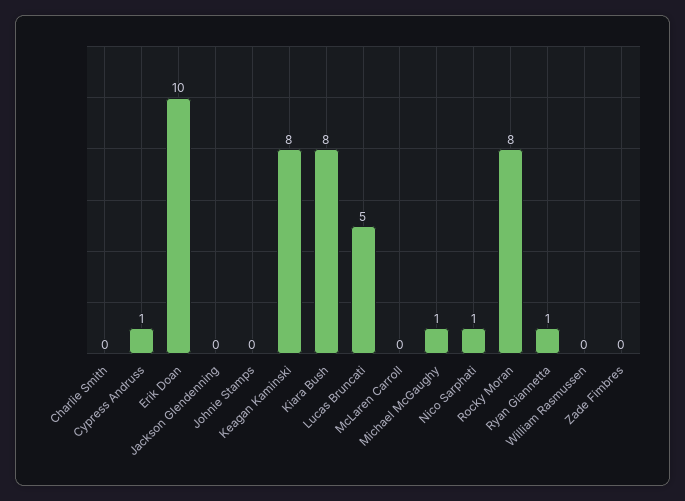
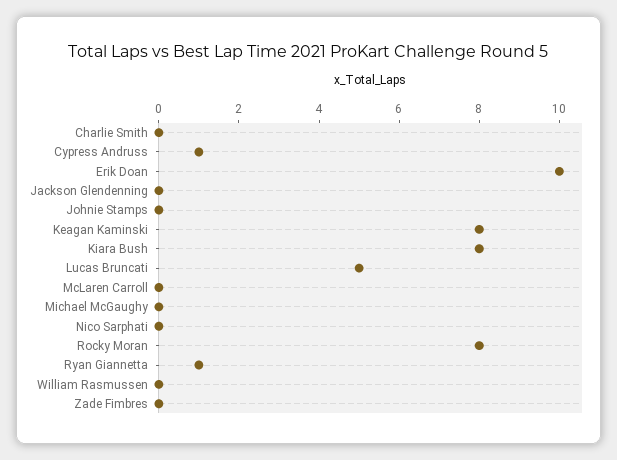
  {
    "Charlie Smith": 0,
    "Cypress Andruss": 1,
    "Erik Doan": 10,
    "Jackson Glendenning": 0,
    "Johnie Stamps": 0,
    "Keagan Kaminski": 8,
    "Kiara Bush": 8,
    "Lucas Bruncati": 5,
    "McLaren Carroll": 0,
-   "Michael McGaughy": 1,
+   "Michael McGaughy": 0,
-   "Nico Sarphati": 1,
+   "Nico Sarphati": 0,
    "Rocky Moran": 8,
    "Ryan Giannetta": 1,
    "William Rasmussen": 0,
    "Zade Fimbres": 0
  }

